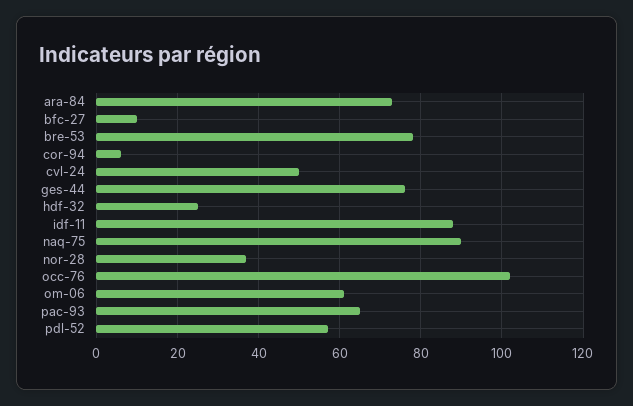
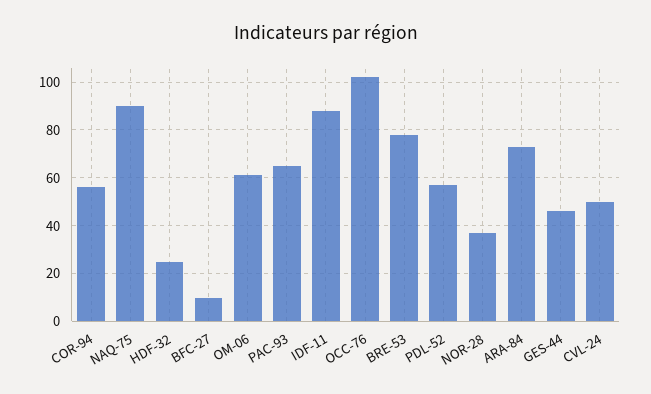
  {
    "ara-84": 75,
    "bfc-27": 10,
    "bre-53": 80,
-   "cor-94": 5,
+   "cor-94": 55,
    "cvl-24": 50,
-   "ges-44": 75,
+   "ges-44": 45,
    "hdf-32": 25,
    "idf-11": 90,
    "naq-75": 90,
    "nor-28": 35,
    "occ-76": 100,
    "om-06": 60,
    "pac-93": 65,
    "pdl-52": 55
  }

